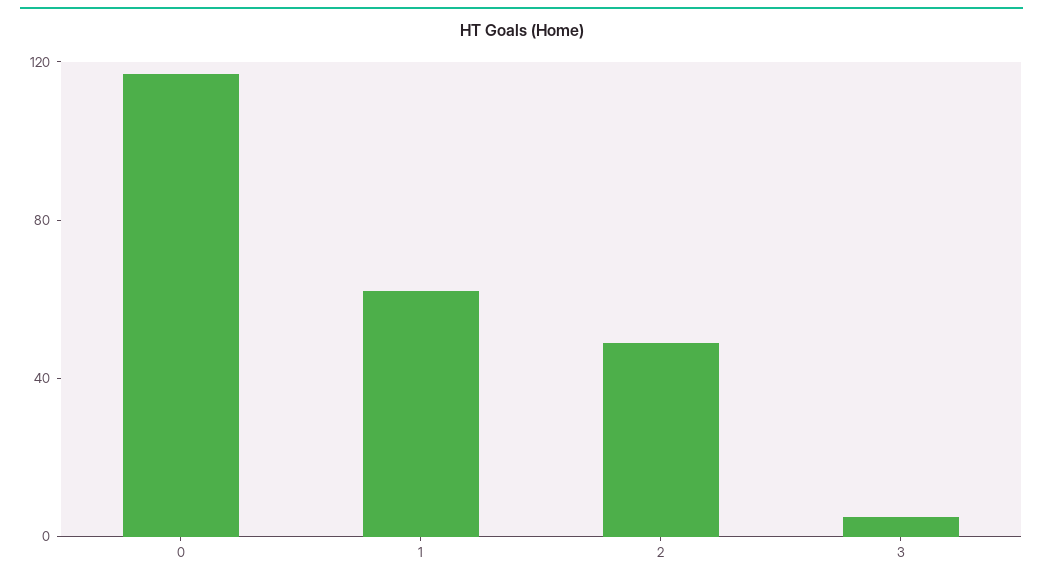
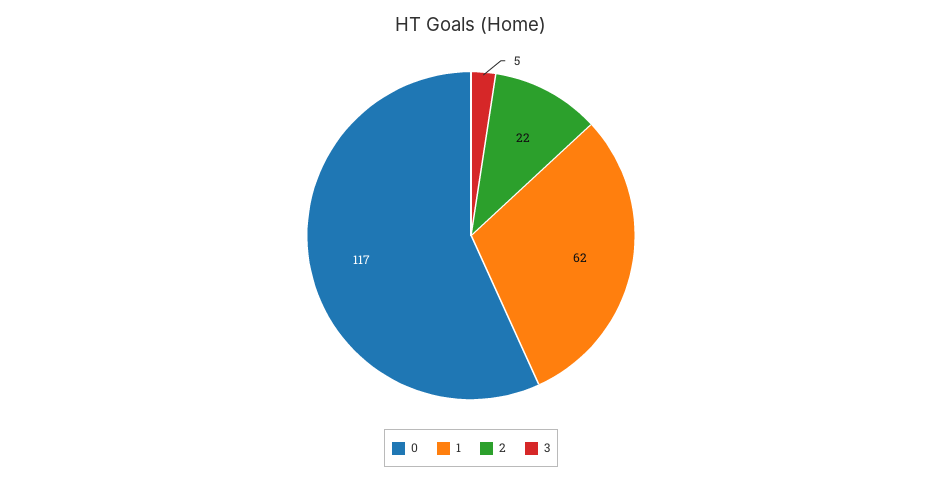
  {
    "0": 117,
    "1": 62,
-   "2": 50,
+   "2": 22,
    "3": 5
  }

